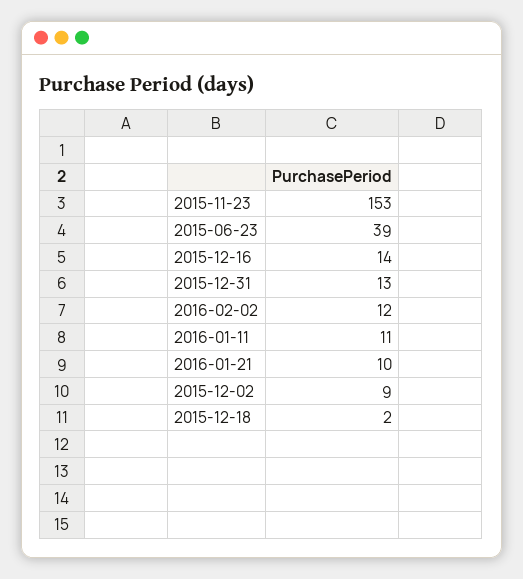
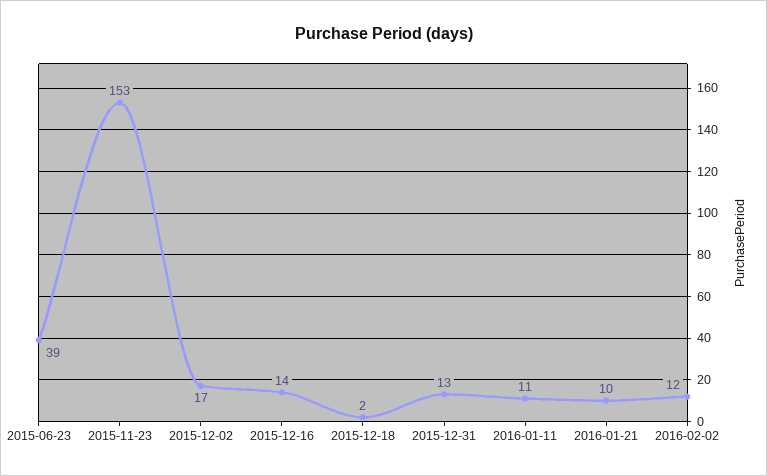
  {
    "2015-11-23": 153,
    "2015-06-23": 39,
    "2015-12-16": 14,
    "2015-12-31": 13,
    "2016-02-02": 12,
    "2016-01-11": 11,
    "2016-01-21": 10,
-   "2015-12-02": 9,
+   "2015-12-02": 17,
    "2015-12-18": 2
  }

